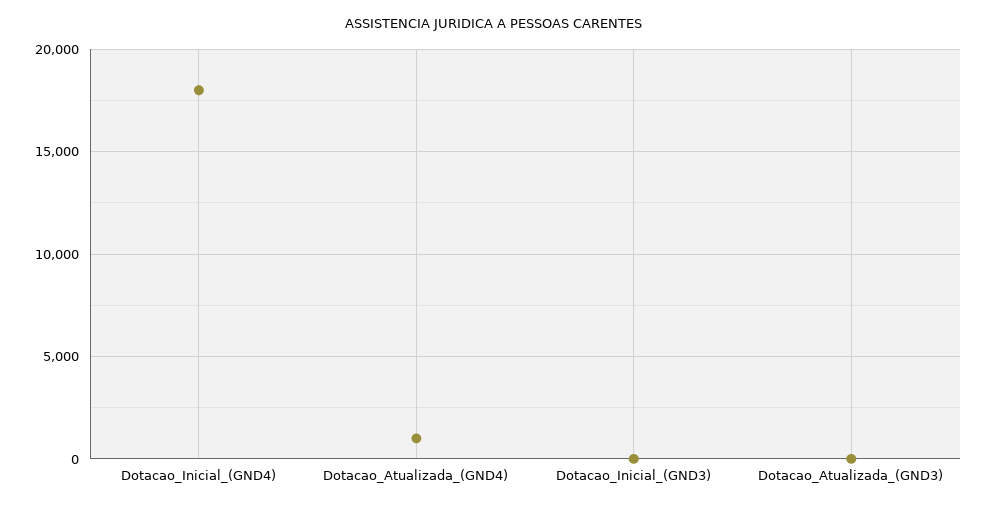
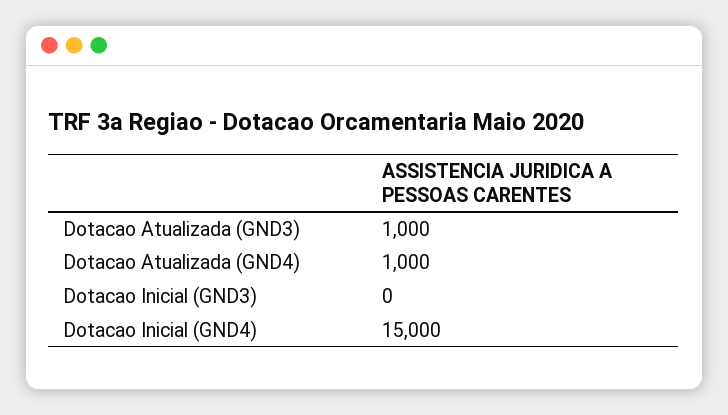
  {
-   "Dotacao_Inicial_(GND4)": 18000,
+   "Dotacao_Inicial_(GND4)": 15000,
    "Dotacao_Atualizada_(GND4)": 1000,
    "Dotacao_Inicial_(GND3)": 0,
-   "Dotacao_Atualizada_(GND3)": 0
+   "Dotacao_Atualizada_(GND3)": 1000
  }

